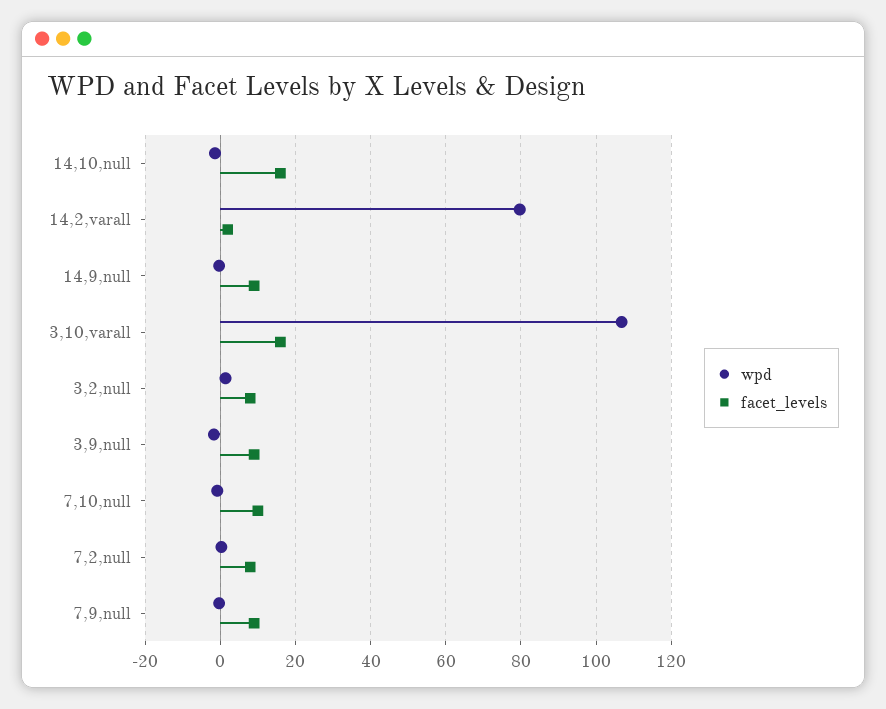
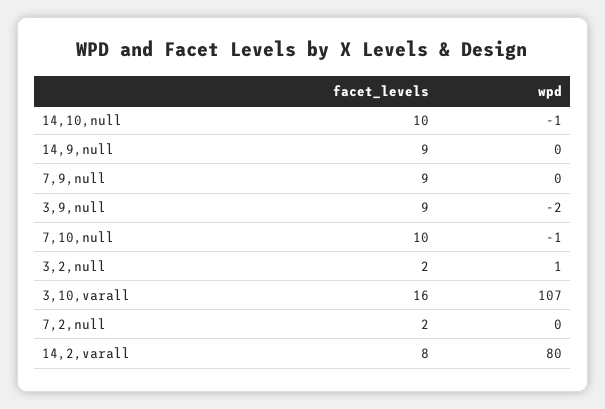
  {
    "wpd": {
      "14,10,null": -1,
      "14,2,varall": 80,
      "14,9,null": 0,
      "3,10,varall": 107,
      "3,2,null": 1,
      "3,9,null": -2,
      "7,10,null": -1,
      "7,2,null": 0,
      "7,9,null": 0
    },
    "facet_levels": {
-     "14,10,null": 16,
+     "14,10,null": 10,
-     "14,2,varall": 2,
+     "14,2,varall": 8,
      "14,9,null": 9,
      "3,10,varall": 16,
-     "3,2,null": 8,
+     "3,2,null": 2,
      "3,9,null": 9,
      "7,10,null": 10,
-     "7,2,null": 8,
+     "7,2,null": 2,
      "7,9,null": 9
    }
  }

